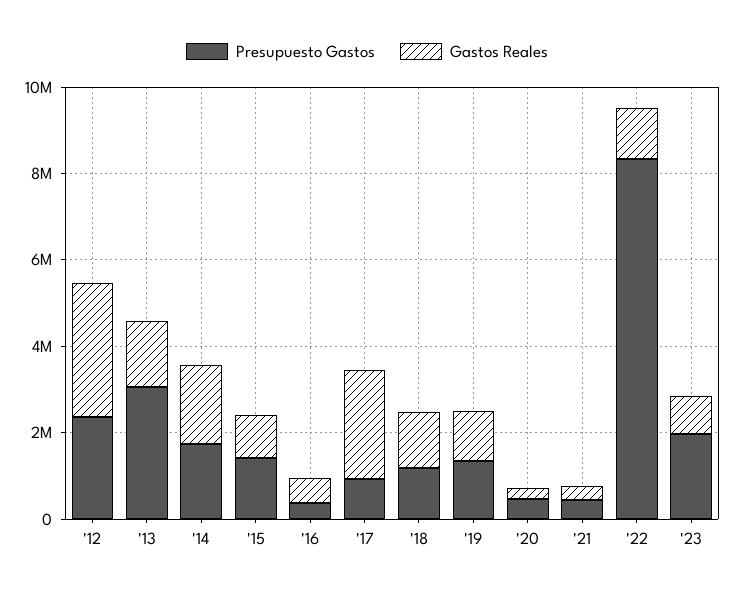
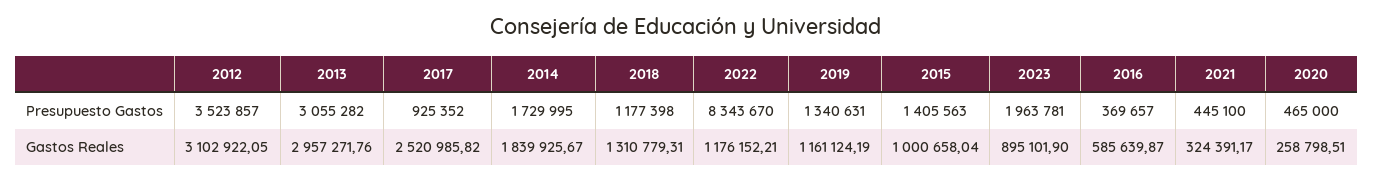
  {
    "Presupuesto Gastos": {
-     "'12": 2500000,
+     "'12": 3523857,
      "'13": 3055282,
      "'14": 1729995,
      "'15": 1405563,
      "'16": 369657,
      "'17": 925352,
      "'18": 1177398,
      "'19": 1340631,
      "'20": 465000,
      "'21": 445100,
      "'22": 8343670,
      "'23": 1963781
    },
    "Gastos Reales": {
      "'12": 3102922.05,
-     "'13": 1500000,
+     "'13": 2957271.76,
      "'14": 1839925.67,
      "'15": 1000658.04,
      "'16": 585639.87,
      "'17": 2520985.82,
      "'18": 1310779.31,
      "'19": 1161124.19,
      "'20": 258798.51,
      "'21": 324391.17,
      "'22": 1176152.21,
      "'23": 895101.9
    }
  }

